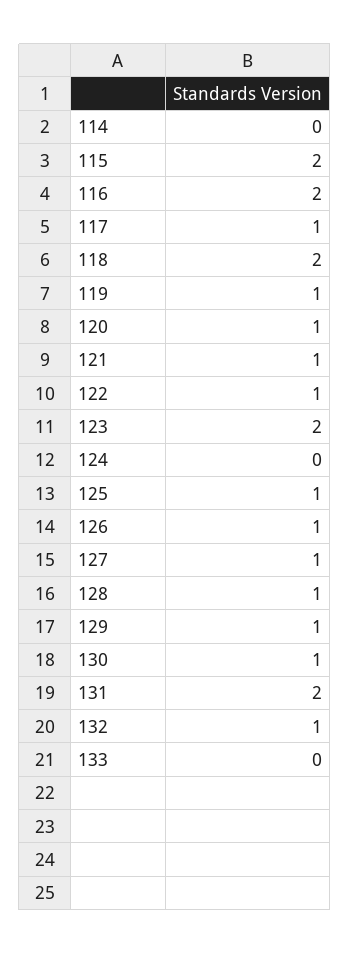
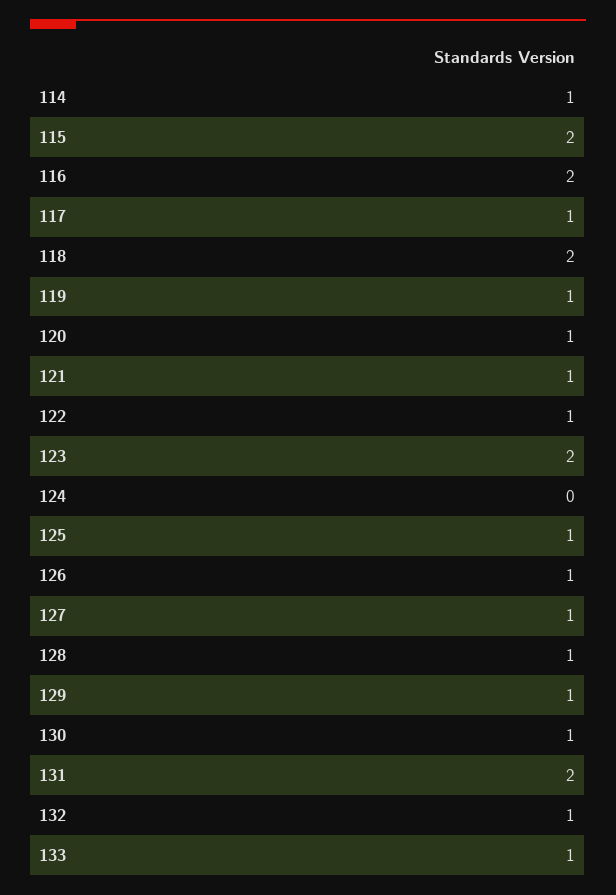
  {
-   "114": 0,
+   "114": 1,
    "115": 2,
    "116": 2,
    "117": 1,
    "118": 2,
    "119": 1,
    "120": 1,
    "121": 1,
    "122": 1,
    "123": 2,
    "124": 0,
    "125": 1,
    "126": 1,
    "127": 1,
    "128": 1,
    "129": 1,
    "130": 1,
    "131": 2,
    "132": 1,
-   "133": 0
+   "133": 1
  }

